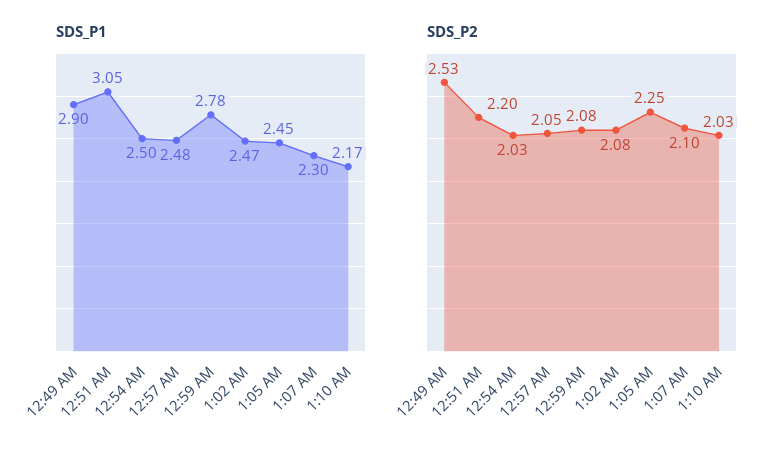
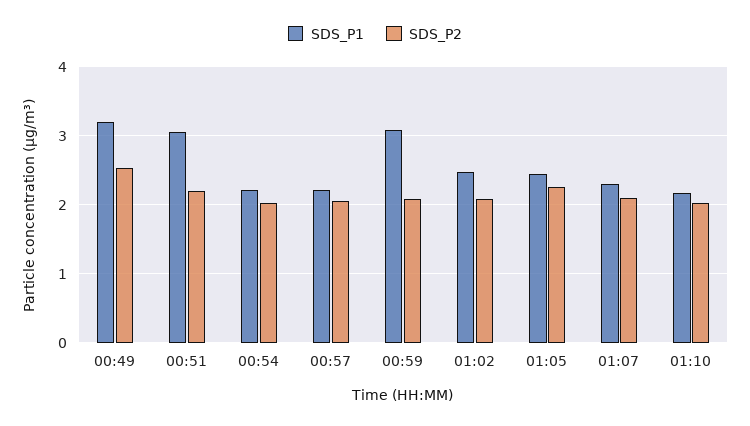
  {
    "SDS_P1": {
-     "12:49 AM": 2.9,
+     "12:49 AM": 3.2,
      "12:51 AM": 3.05,
-     "12:54 AM": 2.5,
+     "12:54 AM": 2.2,
-     "12:57 AM": 2.48,
+     "12:57 AM": 2.2,
-     "12:59 AM": 2.78,
+     "12:59 AM": 3.1,
      "1:02 AM": 2.47,
      "1:05 AM": 2.45,
      "1:07 AM": 2.3,
      "1:10 AM": 2.17
    },
    "SDS_P2": {
      "12:49 AM": 2.53,
      "12:51 AM": 2.2,
      "12:54 AM": 2.03,
      "12:57 AM": 2.05,
      "12:59 AM": 2.08,
      "1:02 AM": 2.08,
      "1:05 AM": 2.25,
      "1:07 AM": 2.1,
      "1:10 AM": 2.03
    }
  }

